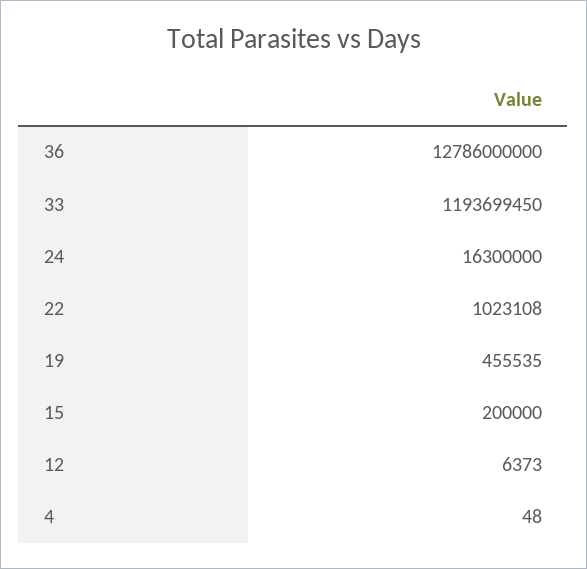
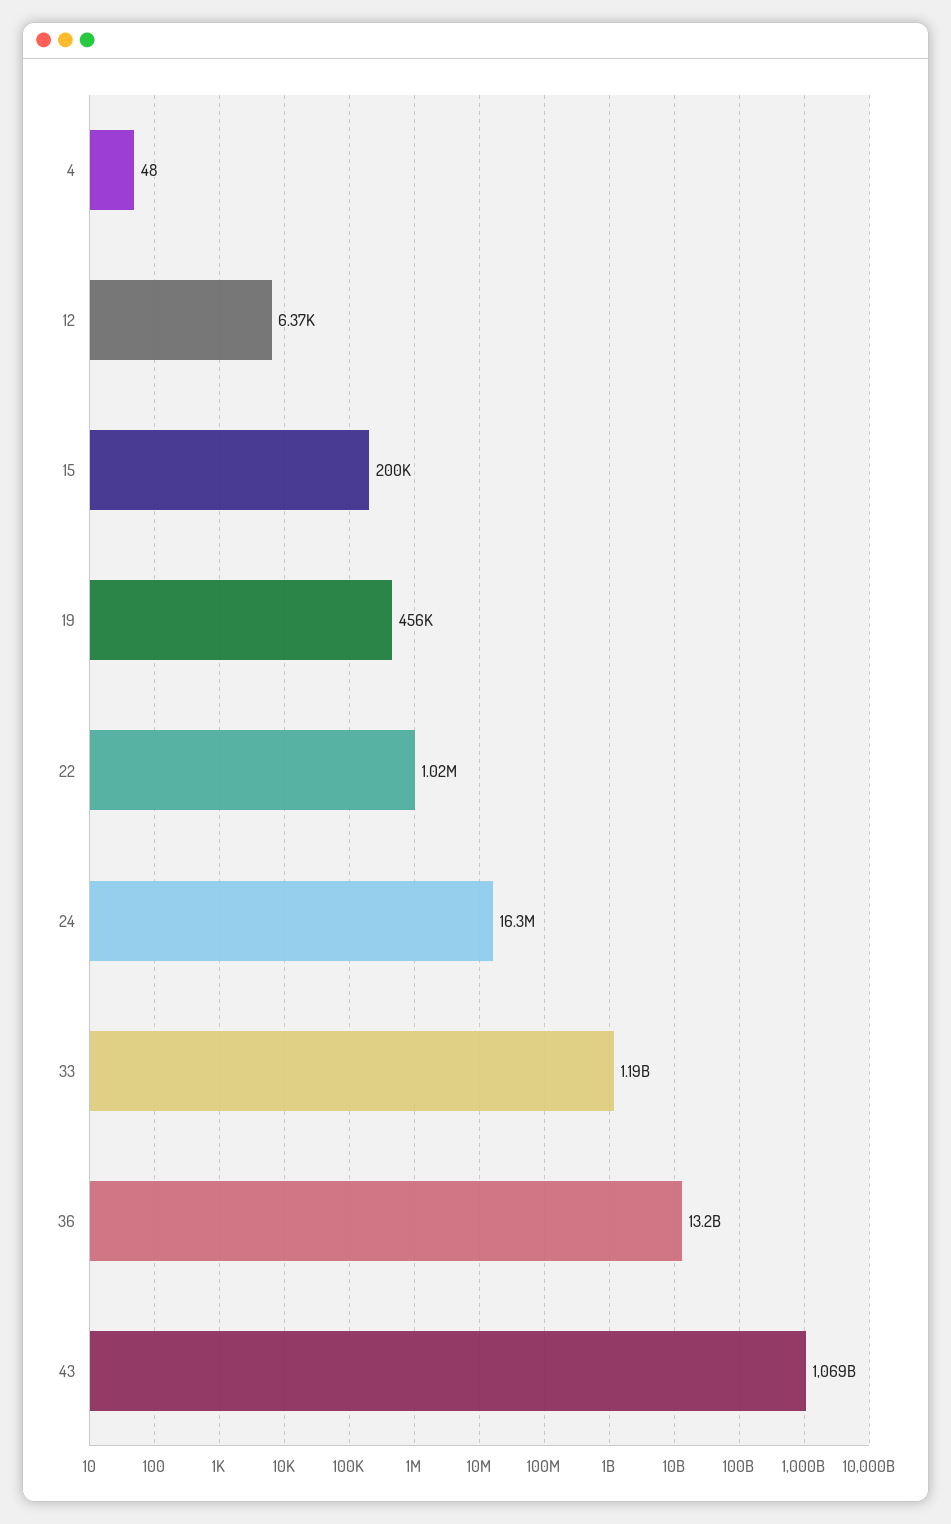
  {
-   "36": 12786000000,
+   "36": 13200000000,
    "33": 1193699450,
    "24": 16300000,
    "22": 1023108,
    "19": 455535,
    "15": 200000,
    "12": 6373,
-   "4": 48
+   "4": 48,
+   "43": 1069000000000
  }

